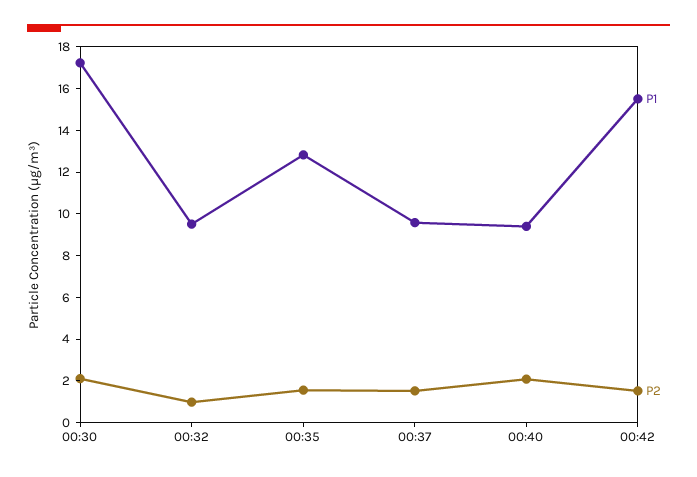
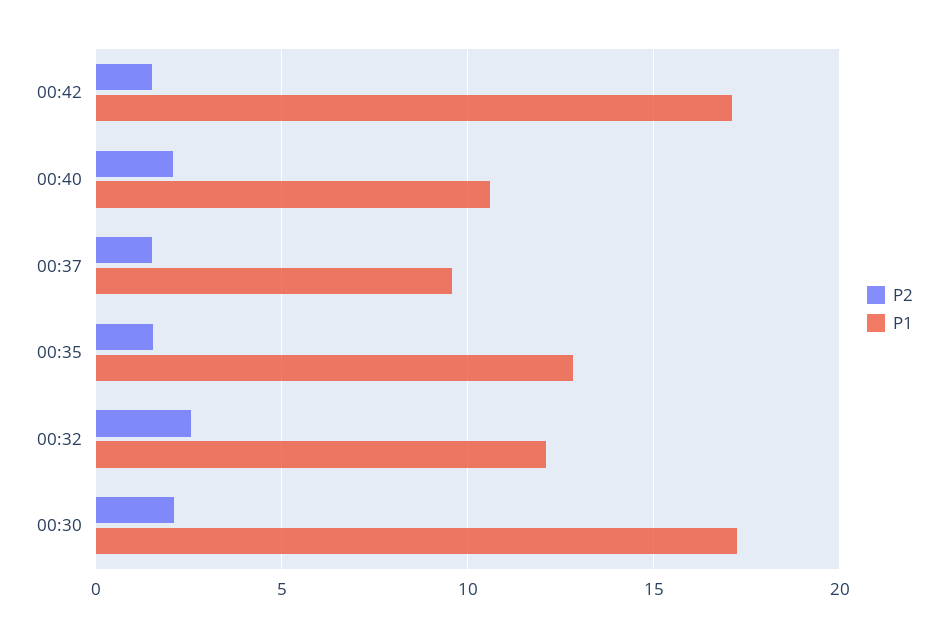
  {
    "P1": {
      "00:30": 17,
-     "00:32": 9.5,
+     "00:32": 12,
      "00:35": 13,
      "00:37": 9.5,
-     "00:40": 9.5,
+     "00:40": 10.5,
-     "00:42": 15.5
+     "00:42": 17
    },
    "P2": {
      "00:30": 2,
-     "00:32": 1,
+     "00:32": 2.5,
      "00:35": 1.5,
      "00:37": 1.5,
      "00:40": 2,
      "00:42": 1.5
    }
  }

